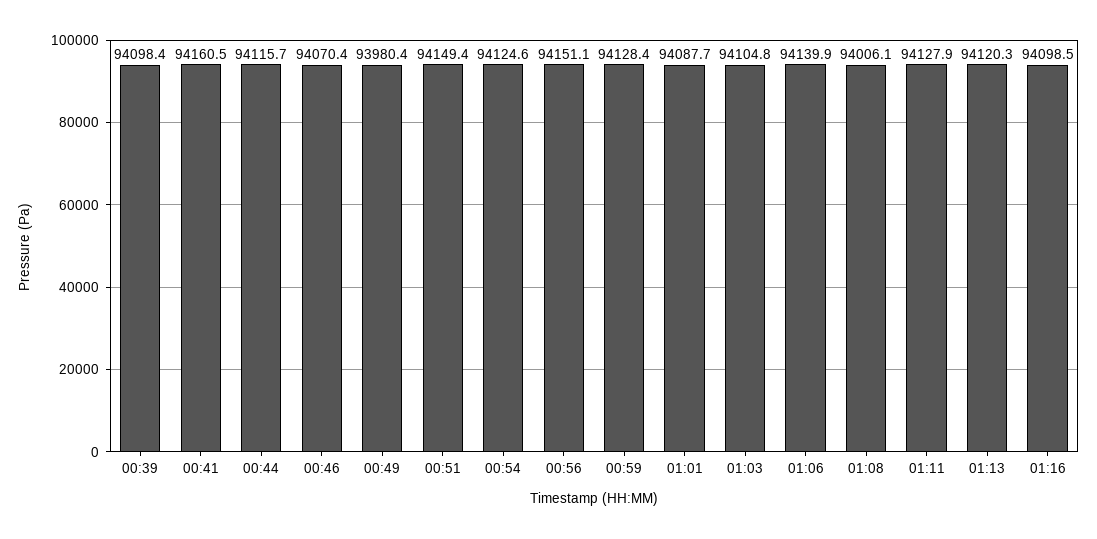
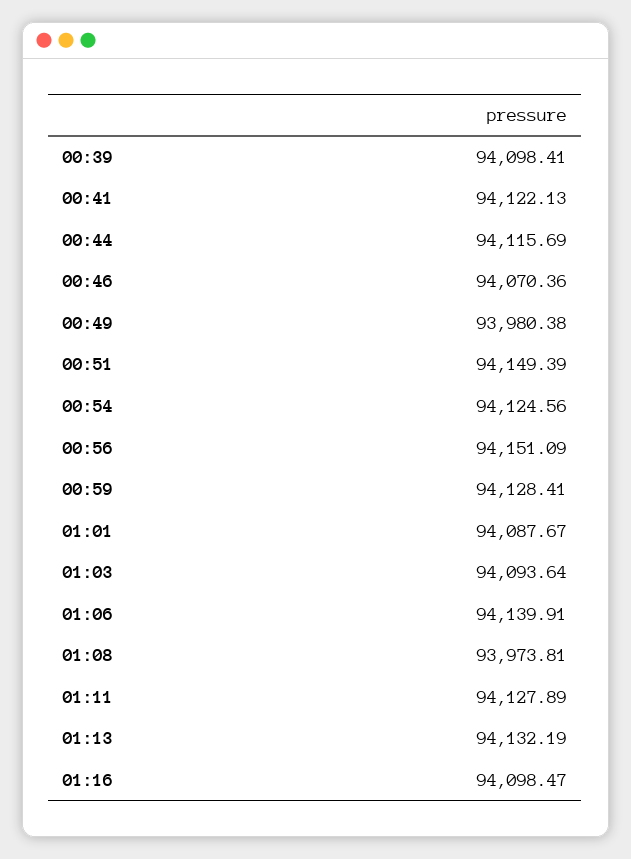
  {
    "00:39": 94098.41,
-   "00:41": 94160.5,
+   "00:41": 94122.13,
    "00:44": 94115.69,
    "00:46": 94070.36,
    "00:49": 93980.38,
    "00:51": 94149.39,
    "00:54": 94124.56,
    "00:56": 94151.09,
    "00:59": 94128.41,
    "01:01": 94087.67,
-   "01:03": 94104.8,
+   "01:03": 94093.64,
    "01:06": 94139.91,
-   "01:08": 94006.1,
+   "01:08": 93973.81,
    "01:11": 94127.89,
-   "01:13": 94120.3,
+   "01:13": 94132.19,
    "01:16": 94098.47
  }

